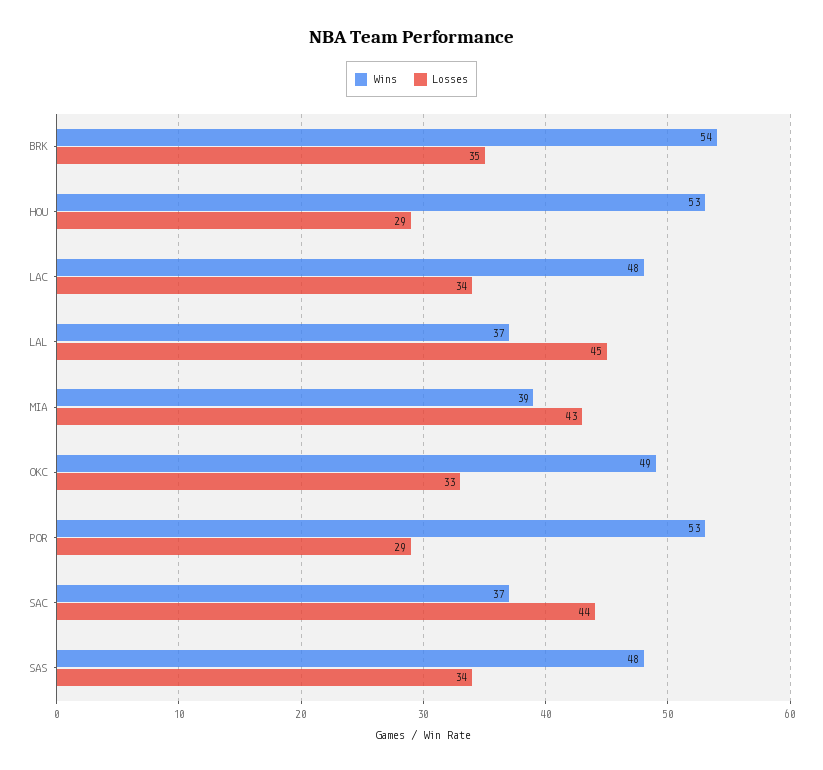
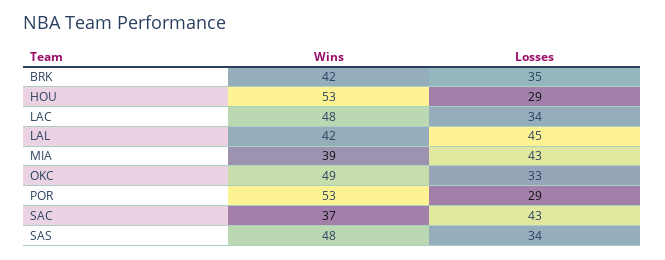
  {
    "Wins": {
-     "BRK": 54,
+     "BRK": 42,
      "HOU": 53,
      "LAC": 48,
-     "LAL": 37,
+     "LAL": 42,
      "MIA": 39,
      "OKC": 49,
      "POR": 53,
      "SAC": 37,
      "SAS": 48
    },
    "Losses": {
      "BRK": 35,
      "HOU": 29,
      "LAC": 34,
      "LAL": 45,
      "MIA": 43,
      "OKC": 33,
      "POR": 29,
-     "SAC": 44,
+     "SAC": 43,
      "SAS": 34
    }
  }

